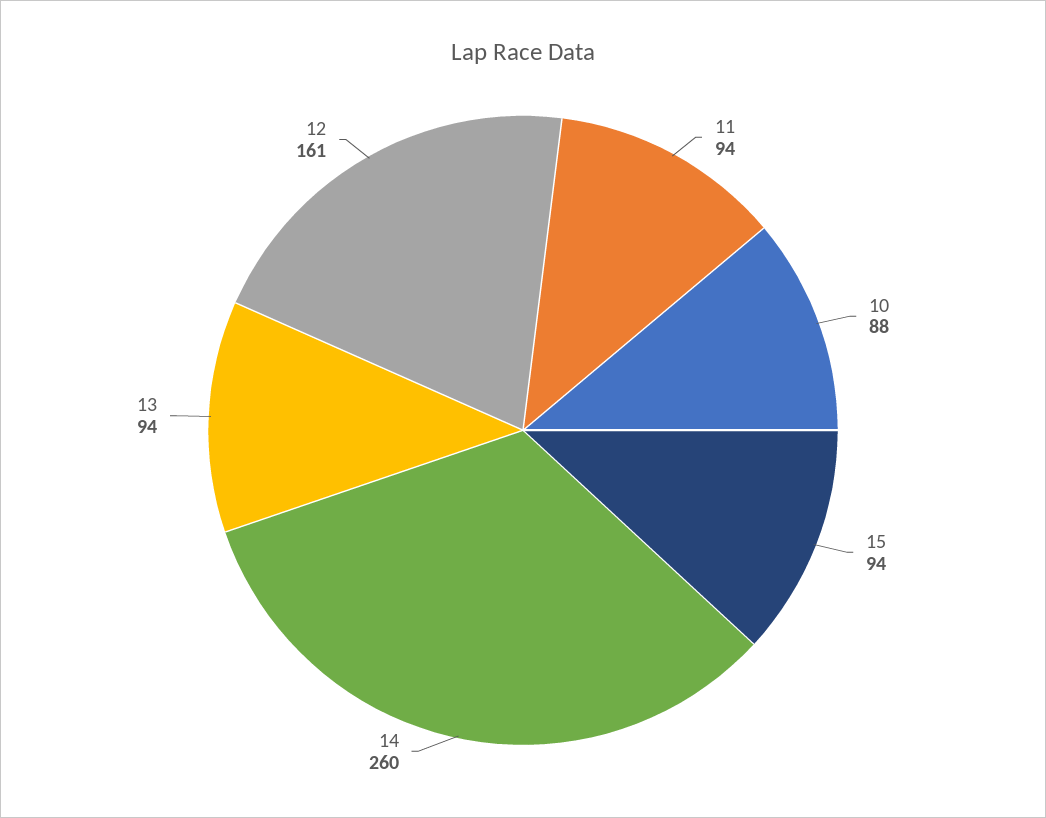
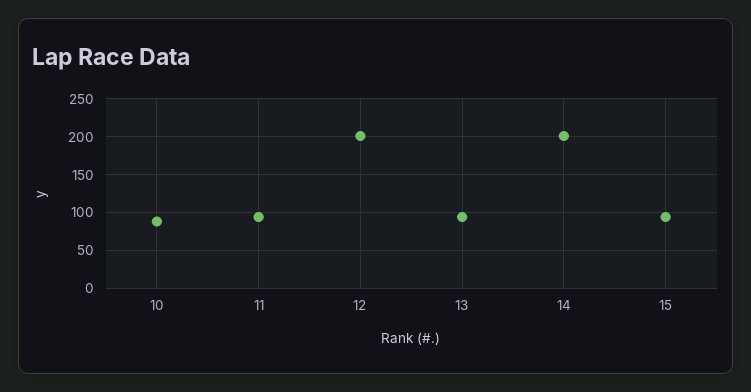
  {
    "11": 94,
    "10": 88,
    "15": 94,
-   "14": 260,
+   "14": 200,
    "13": 94,
-   "12": 161
+   "12": 200
  }

